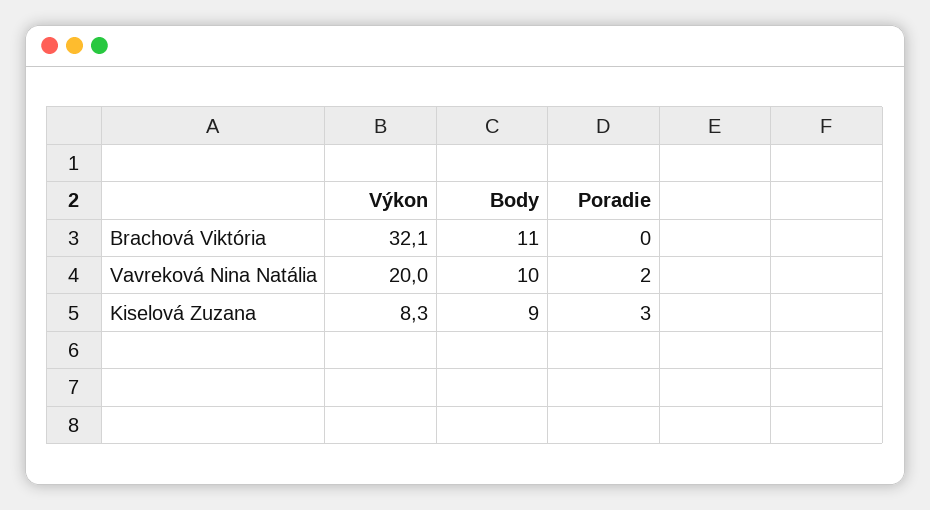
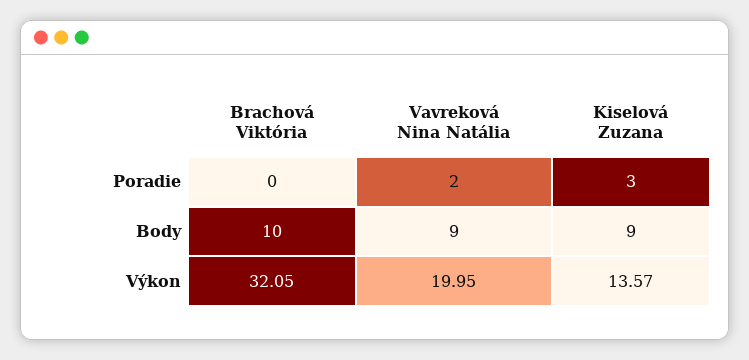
  {
    "Výkon": {
      "Brachová Viktória": 32.05,
      "Vavreková Nina Natália": 19.95,
-     "Kiselová Zuzana": 8.3
+     "Kiselová Zuzana": 13.57
    },
    "Body": {
-     "Brachová Viktória": 11,
+     "Brachová Viktória": 10,
-     "Vavreková Nina Natália": 10,
+     "Vavreková Nina Natália": 9,
      "Kiselová Zuzana": 9
    },
    "Poradie": {
      "Brachová Viktória": 0,
      "Vavreková Nina Natália": 2,
      "Kiselová Zuzana": 3
    }
  }

